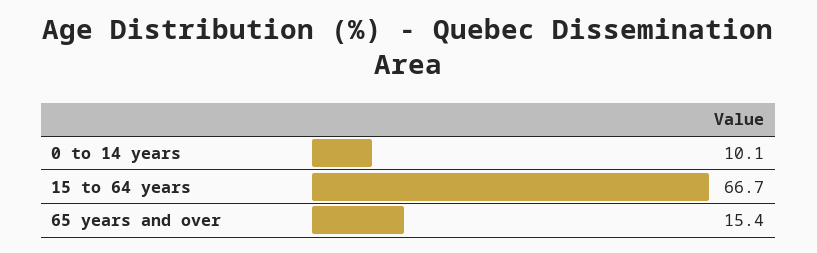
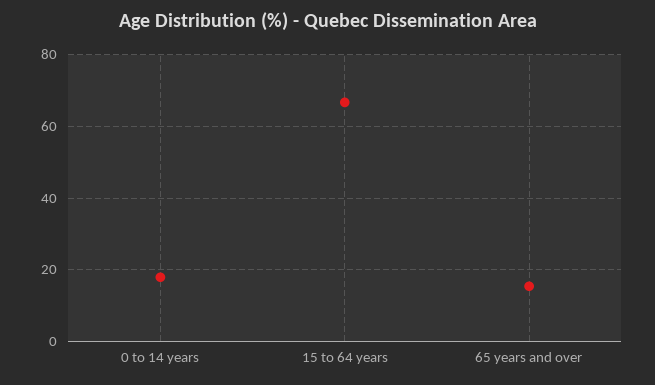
  {
-   "0 to 14 years": 10.1,
+   "0 to 14 years": 18,
    "15 to 64 years": 66.7,
    "65 years and over": 15.4
  }

